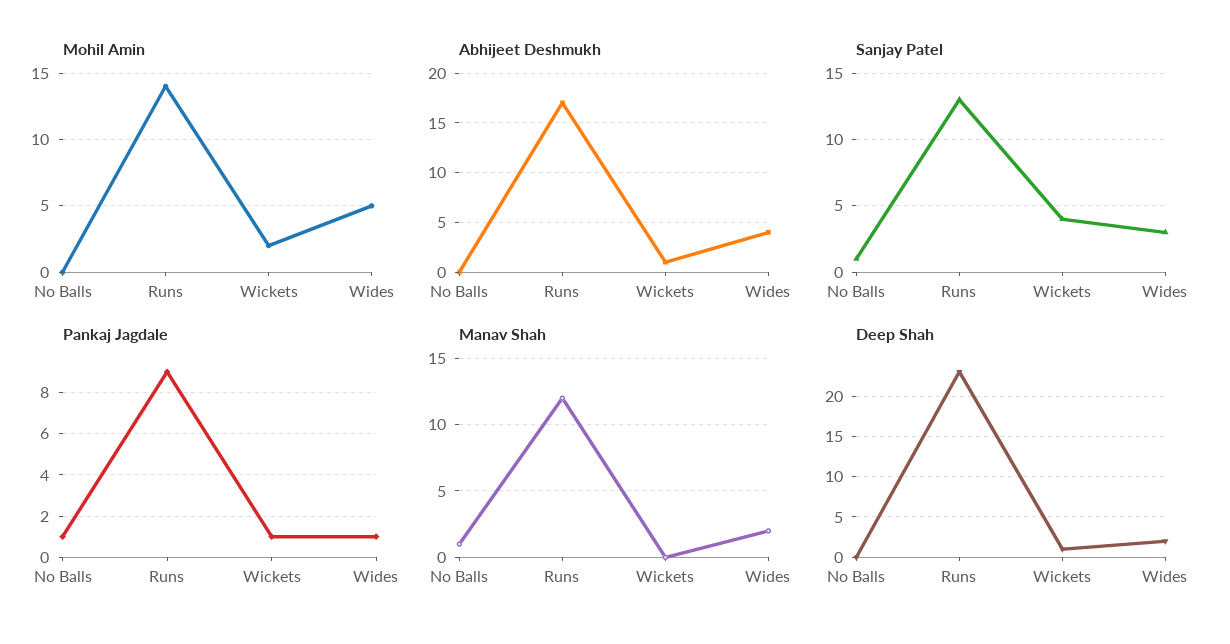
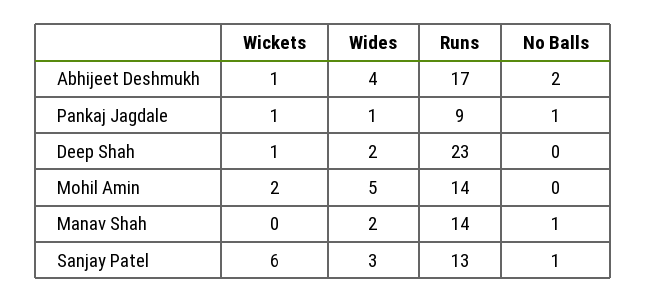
  {
    "Mohil Amin": {
      "No Balls": 0,
      "Runs": 14,
      "Wickets": 2,
      "Wides": 5
    },
    "Abhijeet Deshmukh": {
-     "No Balls": 0,
+     "No Balls": 2,
      "Runs": 17,
      "Wickets": 1,
      "Wides": 4
    },
    "Sanjay Patel": {
      "No Balls": 1,
      "Runs": 13,
-     "Wickets": 4,
+     "Wickets": 6,
      "Wides": 3
    },
    "Pankaj Jagdale": {
      "No Balls": 1,
      "Runs": 9,
      "Wickets": 1,
      "Wides": 1
    },
    "Manav Shah": {
      "No Balls": 1,
-     "Runs": 12,
+     "Runs": 14,
      "Wickets": 0,
      "Wides": 2
    },
    "Deep Shah": {
      "No Balls": 0,
      "Runs": 23,
      "Wickets": 1,
      "Wides": 2
    }
  }

